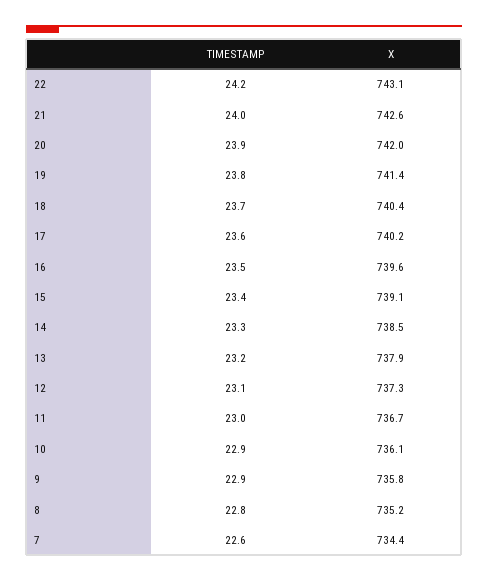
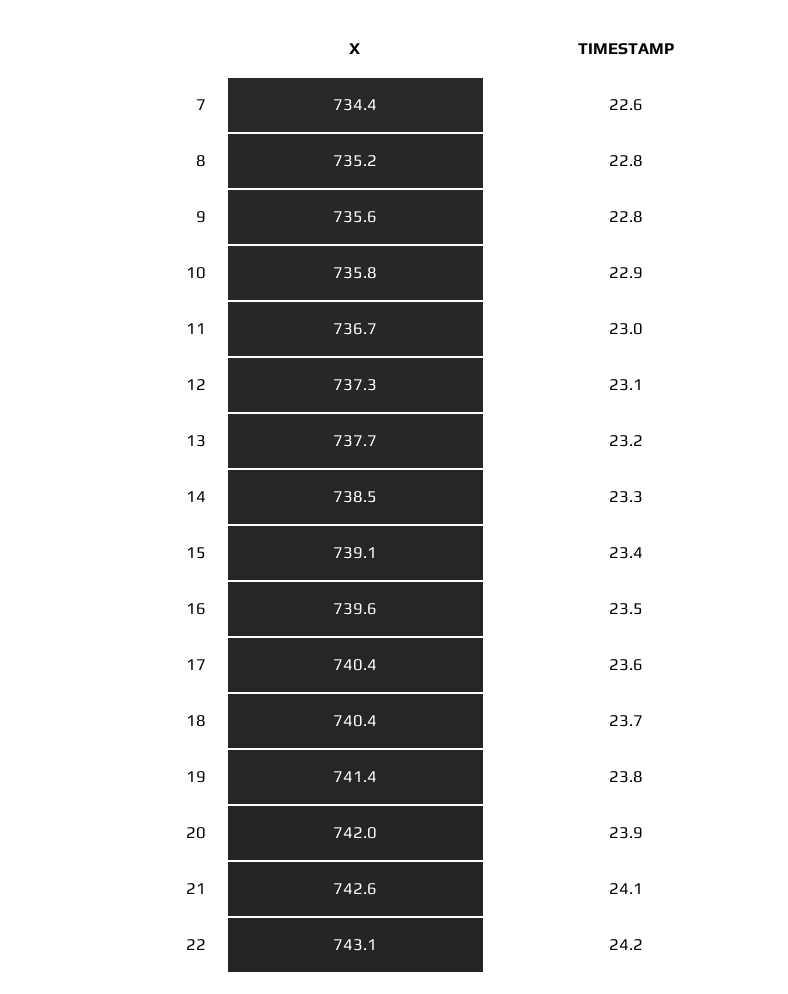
  {
    "TIMESTAMP": {
      "22": 24.2,
-     "21": 24,
+     "21": 24.1,
      "20": 23.9,
      "19": 23.8,
      "18": 23.7,
      "17": 23.6,
      "16": 23.5,
      "15": 23.4,
      "14": 23.3,
      "13": 23.2,
      "12": 23.1,
      "11": 23,
      "10": 22.9,
-     "9": 22.9,
+     "9": 22.8,
      "8": 22.8,
      "7": 22.6
    },
    "X": {
      "22": 743.1,
      "21": 742.6,
      "20": 742,
      "19": 741.4,
      "18": 740.4,
-     "17": 740.2,
+     "17": 740.4,
      "16": 739.6,
      "15": 739.1,
      "14": 738.5,
-     "13": 737.9,
+     "13": 737.7,
      "12": 737.3,
      "11": 736.7,
-     "10": 736.1,
+     "10": 735.8,
-     "9": 735.8,
+     "9": 735.6,
      "8": 735.2,
      "7": 734.4
    }
  }

